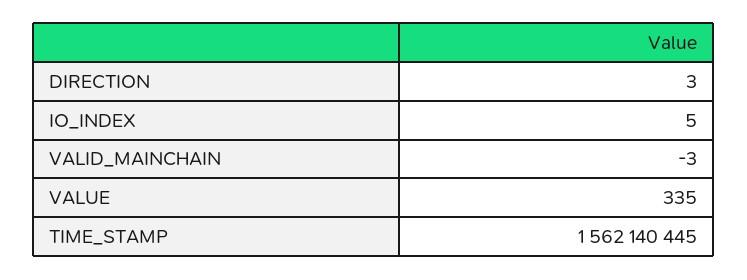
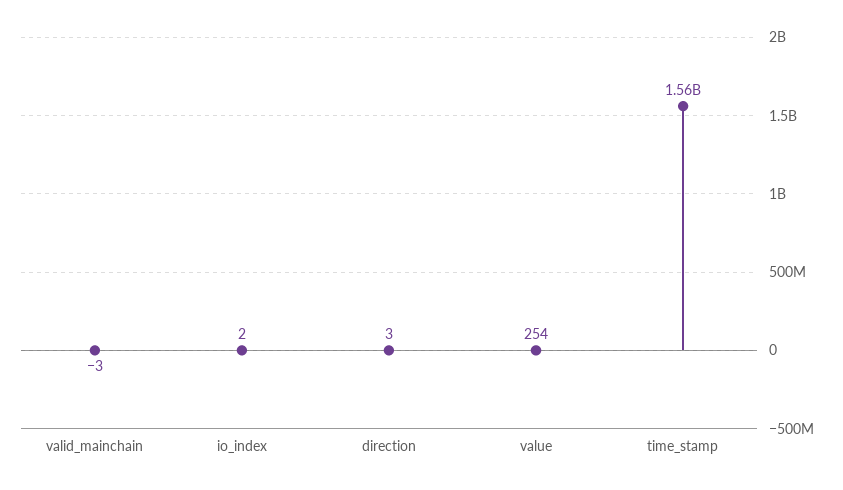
  {
    "DIRECTION": 3,
-   "IO_INDEX": 5,
+   "IO_INDEX": 2,
    "VALID_MAINCHAIN": -3,
-   "VALUE": 335,
+   "VALUE": 254,
    "TIME_STAMP": 1562140445
  }

